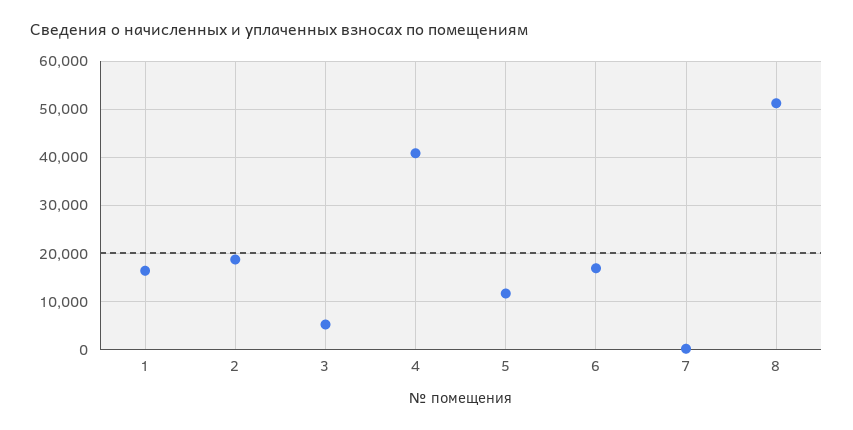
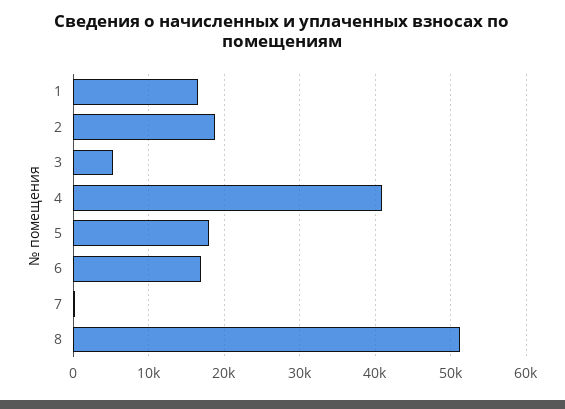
  {
    "1": 16000,
    "2": 19000,
    "3": 5000,
    "4": 41000,
-   "5": 12000,
+   "5": 18000,
    "6": 17000,
    "7": 0,
    "8": 51000
  }

